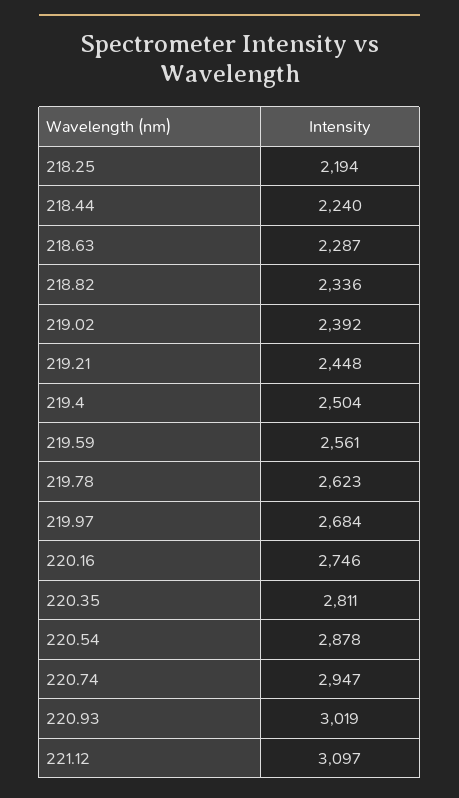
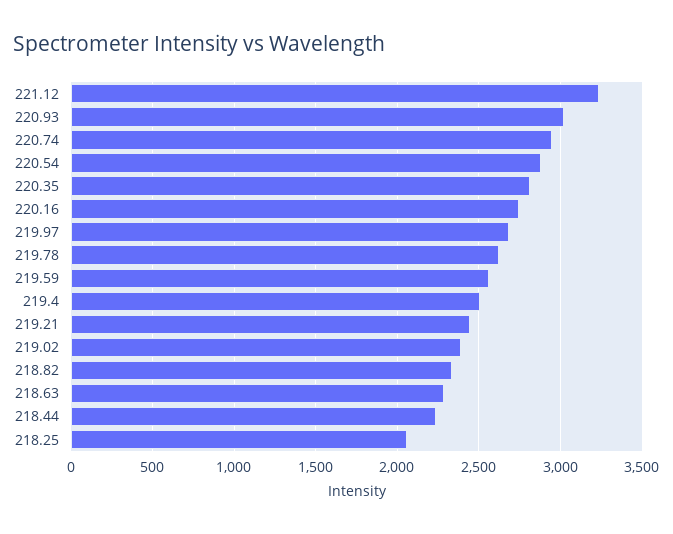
  {
-   "218.25": 2194,
+   "218.25": 2050,
    "218.44": 2240,
    "218.63": 2287,
    "218.82": 2336,
    "219.02": 2392,
    "219.21": 2448,
    "219.4": 2504,
    "219.59": 2561,
    "219.78": 2623,
    "219.97": 2684,
    "220.16": 2746,
    "220.35": 2811,
    "220.54": 2878,
    "220.74": 2947,
    "220.93": 3019,
-   "221.12": 3097
+   "221.12": 3250
  }

